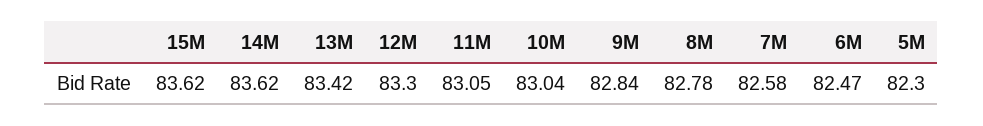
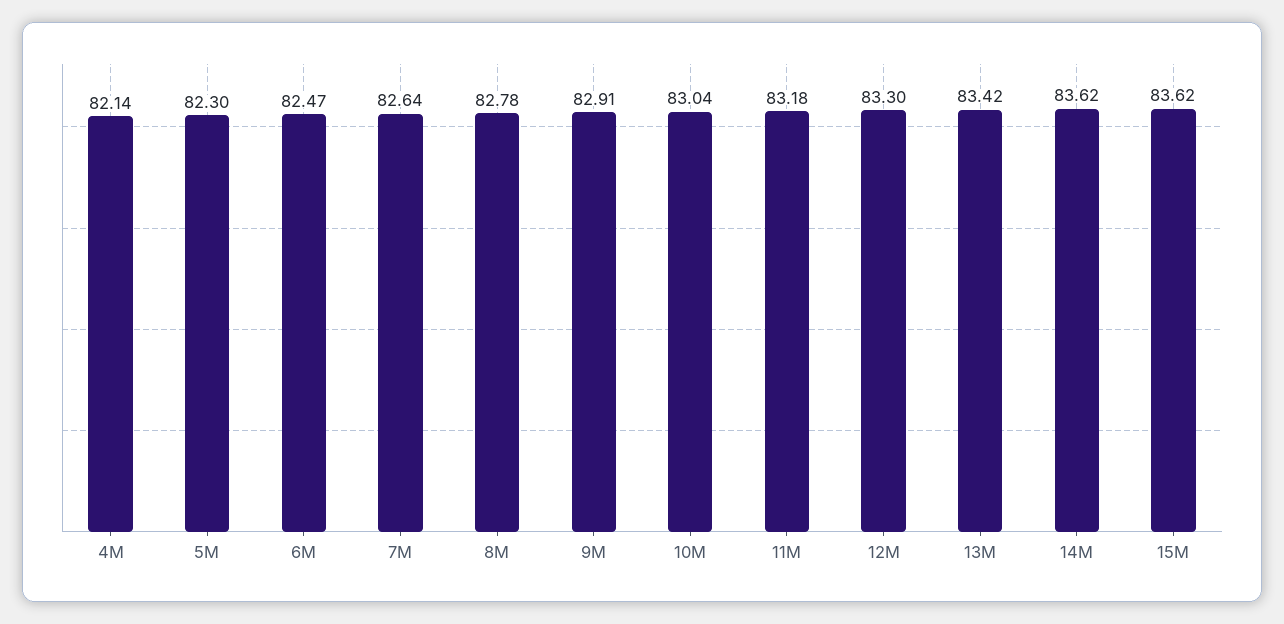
  {
    "15M": 83.62,
    "14M": 83.62,
    "13M": 83.42,
    "12M": 83.3,
-   "11M": 83.05,
+   "11M": 83.18,
    "10M": 83.04,
-   "9M": 82.84,
+   "9M": 82.91,
    "8M": 82.78,
-   "7M": 82.58,
+   "7M": 82.64,
    "6M": 82.47,
-   "5M": 82.3
+   "5M": 82.3,
+   "4M": 82.14
  }

